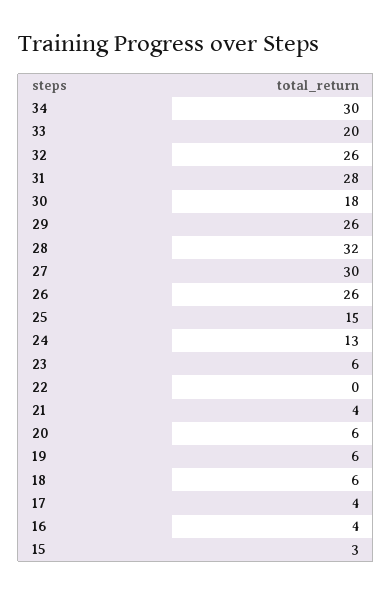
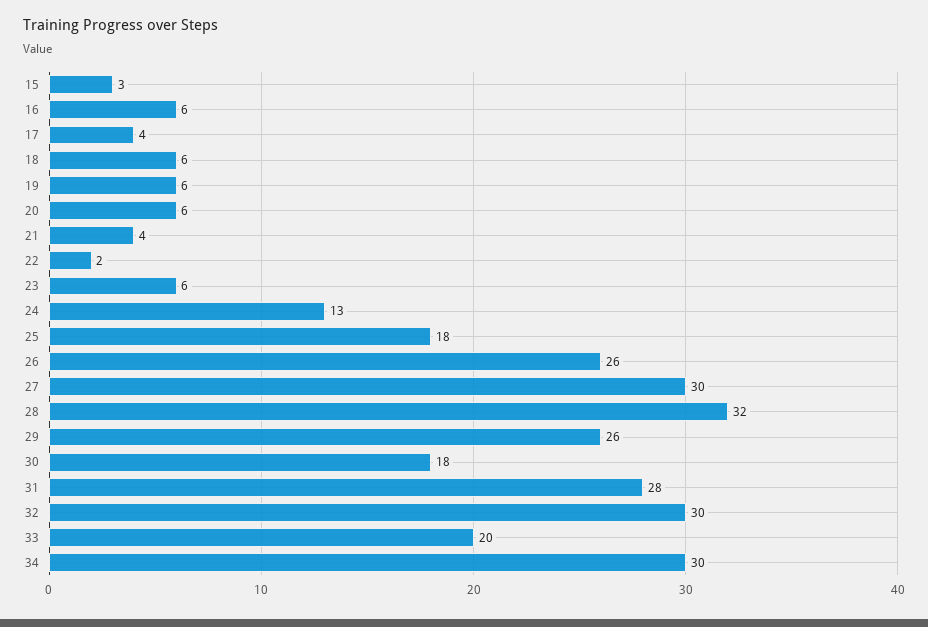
  {
    "34": 30,
    "33": 20,
-   "32": 26,
+   "32": 30,
    "31": 28,
    "30": 18,
    "29": 26,
    "28": 32,
    "27": 30,
    "26": 26,
-   "25": 15,
+   "25": 18,
    "24": 13,
    "23": 6,
-   "22": 0,
+   "22": 2,
    "21": 4,
    "20": 6,
    "19": 6,
    "18": 6,
    "17": 4,
-   "16": 4,
+   "16": 6,
    "15": 3
  }

